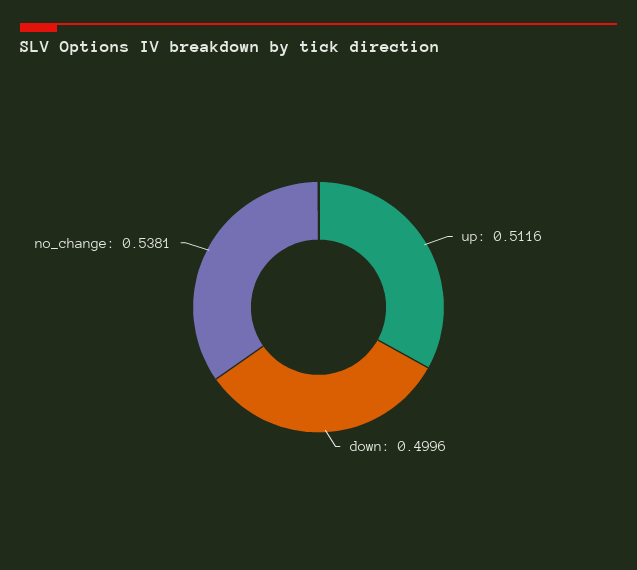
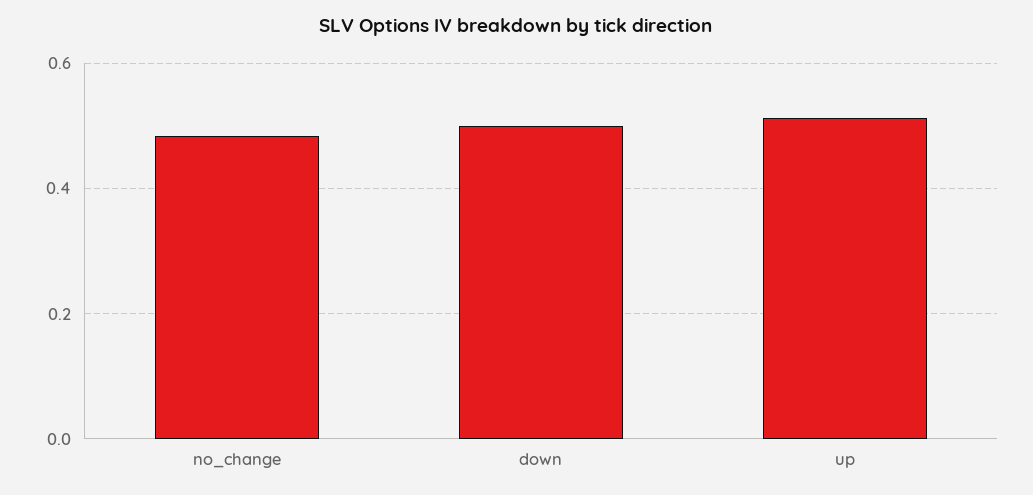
  {
    "up": 0.5116,
    "down": 0.4996,
-   "no_change": 0.5381
+   "no_change": 0.48
  }

